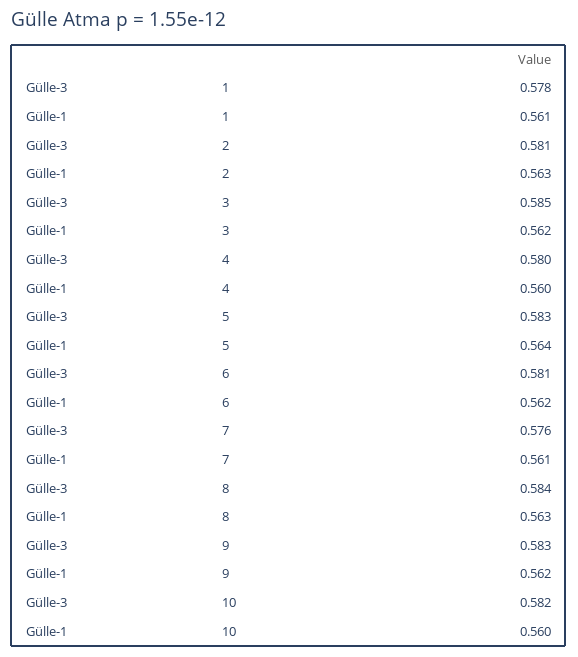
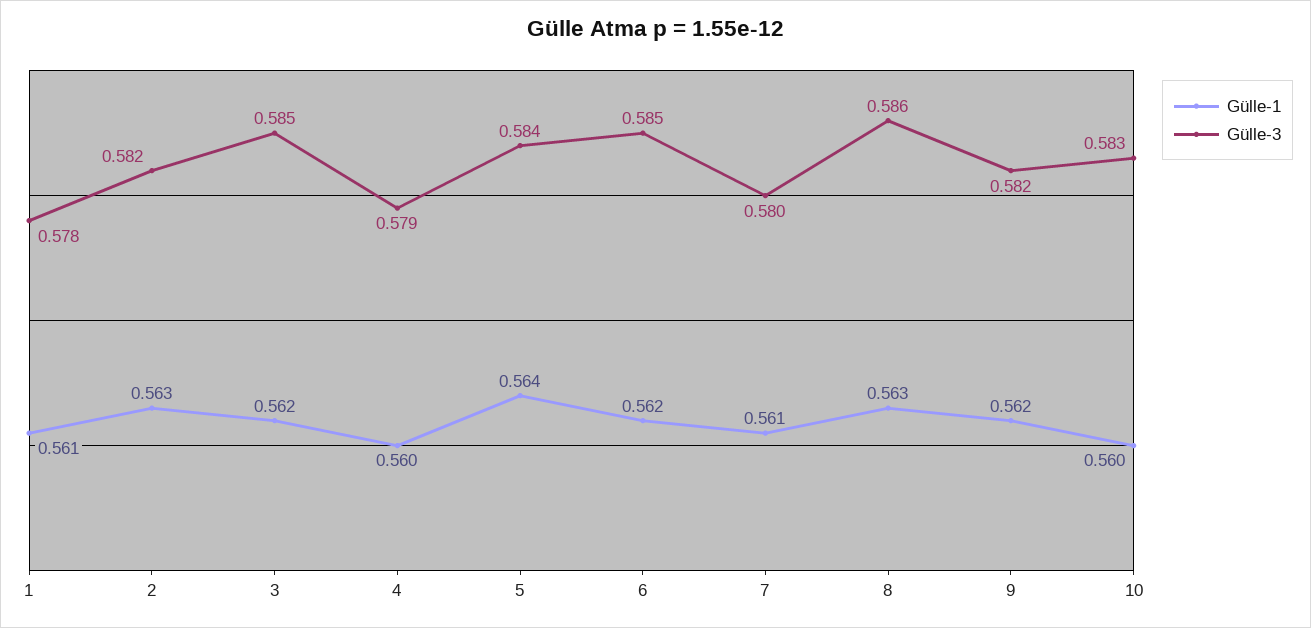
  {
    "Gülle-3": {
      "1": 0.578,
-     "2": 0.581,
+     "2": 0.582,
      "3": 0.585,
-     "4": 0.58,
+     "4": 0.579,
-     "5": 0.583,
+     "5": 0.584,
-     "6": 0.581,
+     "6": 0.585,
-     "7": 0.576,
+     "7": 0.58,
-     "8": 0.584,
+     "8": 0.586,
-     "9": 0.583,
+     "9": 0.582,
-     "10": 0.582
+     "10": 0.583
    },
    "Gülle-1": {
      "1": 0.561,
      "2": 0.563,
      "3": 0.562,
      "4": 0.56,
      "5": 0.564,
      "6": 0.562,
      "7": 0.561,
      "8": 0.563,
      "9": 0.562,
      "10": 0.56
    }
  }

